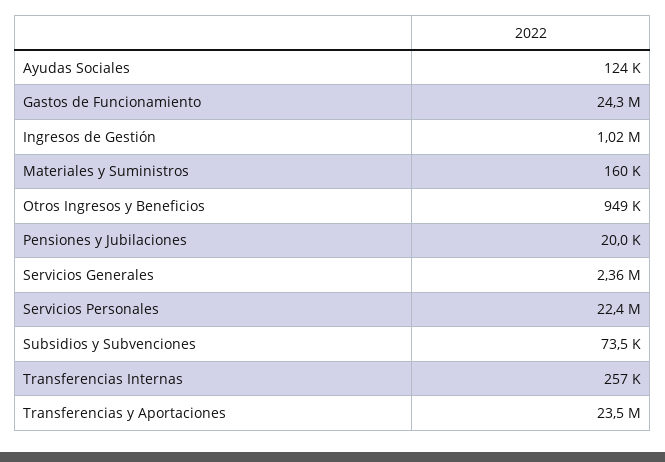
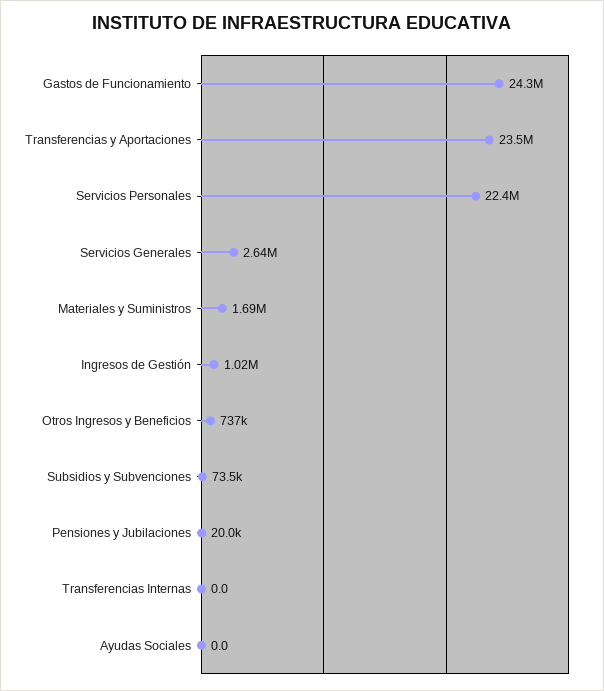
  {
-   "Ayudas Sociales": 124000,
+   "Ayudas Sociales": 0,
    "Gastos de Funcionamiento": 24300000,
    "Ingresos de Gestión": 1020000,
-   "Materiales y Suministros": 160000,
+   "Materiales y Suministros": 1690000,
-   "Otros Ingresos y Beneficios": 949000,
+   "Otros Ingresos y Beneficios": 737000,
    "Pensiones y Jubilaciones": 20000,
-   "Servicios Generales": 2360000,
+   "Servicios Generales": 2640000,
    "Servicios Personales": 22400000,
    "Subsidios y Subvenciones": 73500,
-   "Transferencias Internas": 257000,
+   "Transferencias Internas": 0,
    "Transferencias y Aportaciones": 23500000
  }

